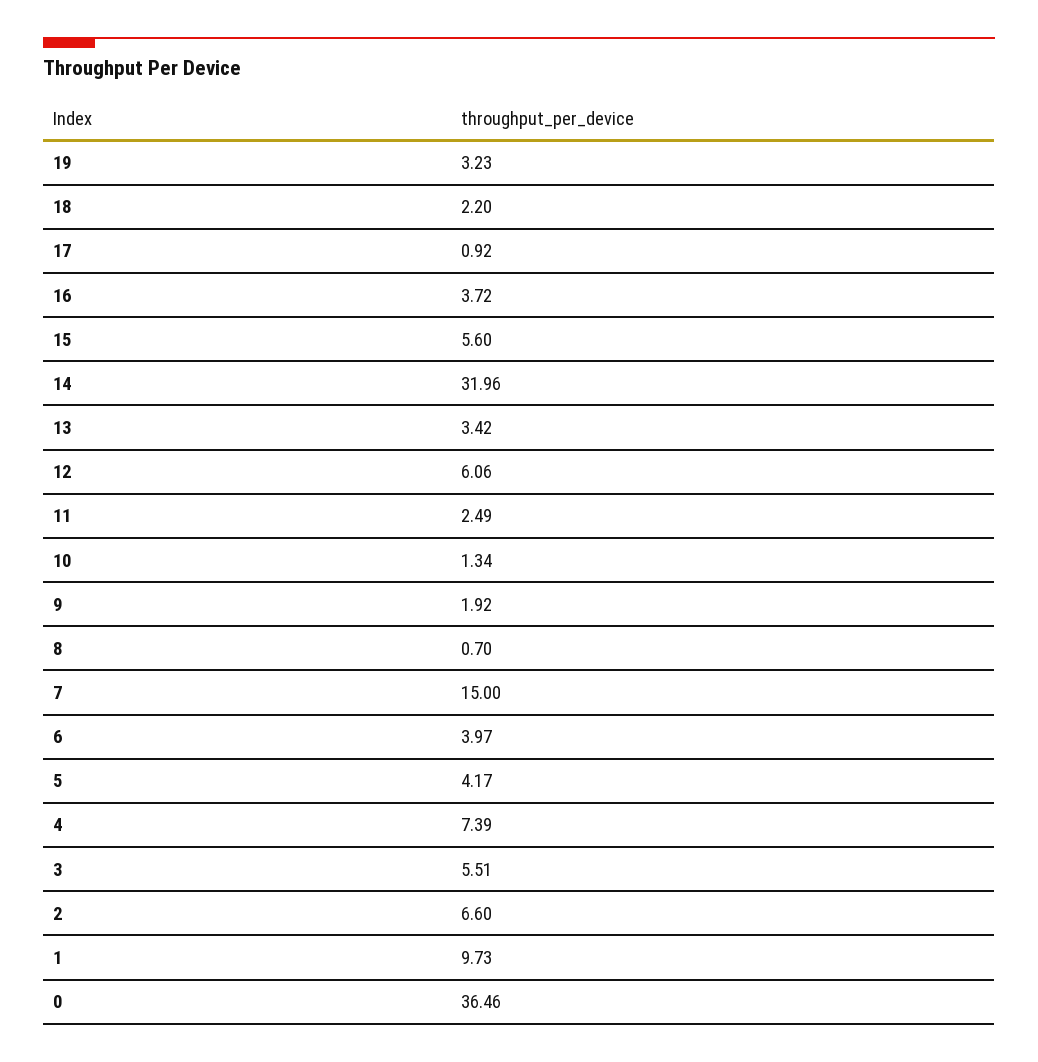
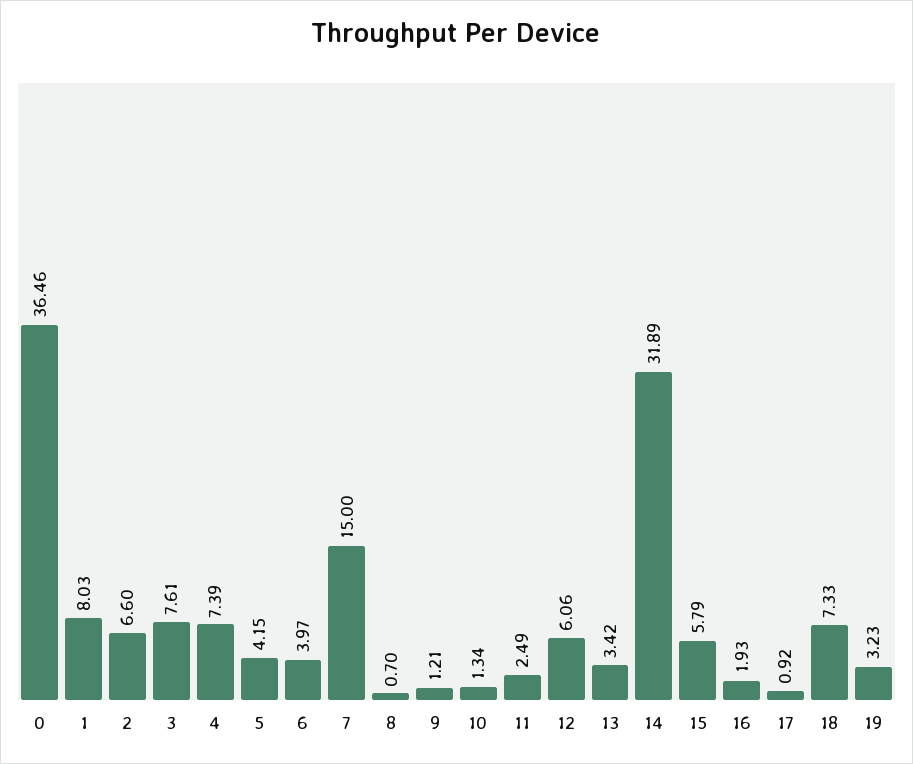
  {
    "19": 3.23,
-   "18": 2.2,
+   "18": 7.33,
    "17": 0.92,
-   "16": 3.72,
+   "16": 1.93,
-   "15": 5.6,
+   "15": 5.79,
-   "14": 31.96,
+   "14": 31.89,
    "13": 3.42,
    "12": 6.06,
    "11": 2.49,
    "10": 1.34,
-   "9": 1.92,
+   "9": 1.21,
    "8": 0.7,
    "7": 15,
    "6": 3.97,
-   "5": 4.17,
+   "5": 4.15,
    "4": 7.39,
-   "3": 5.51,
+   "3": 7.61,
    "2": 6.6,
-   "1": 9.73,
+   "1": 8.03,
    "0": 36.46
  }

